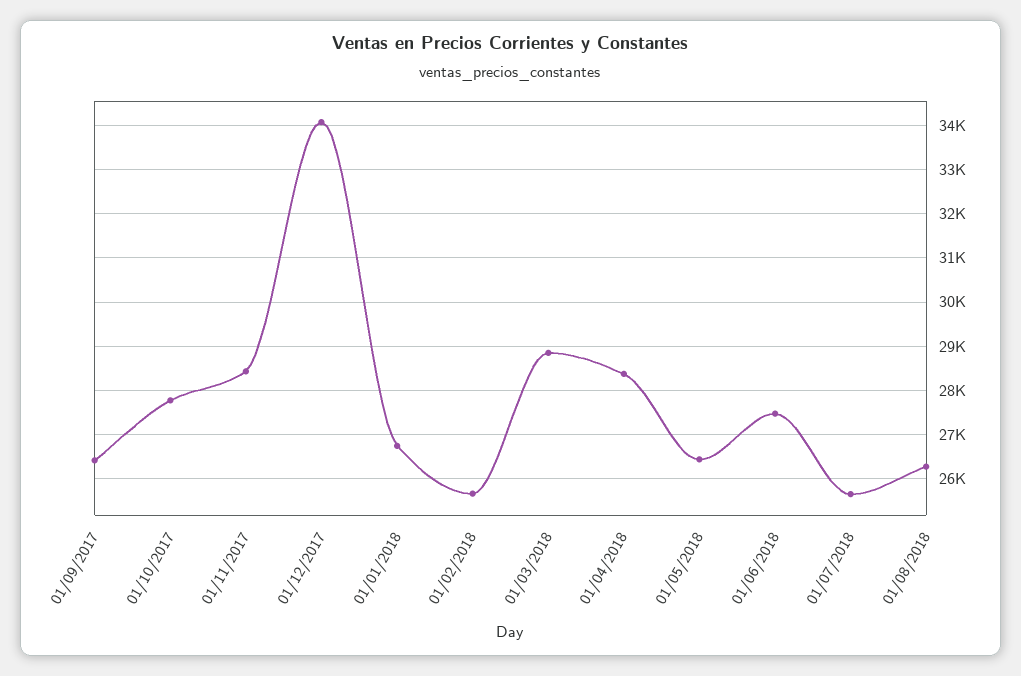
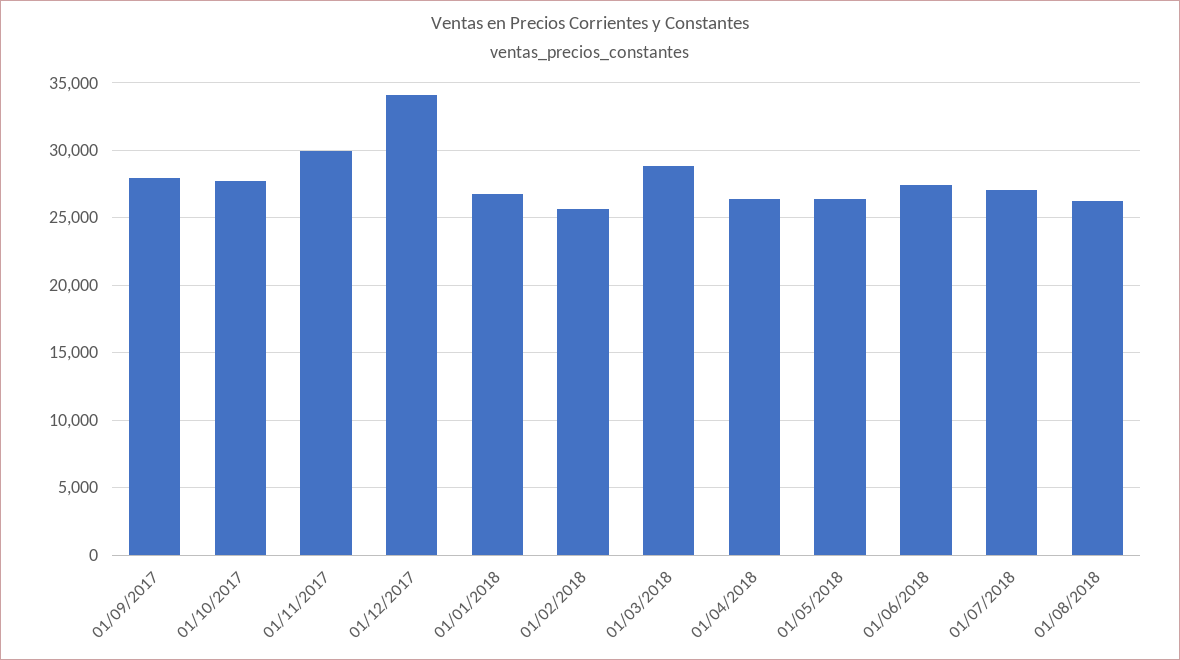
  {
-   "01/09/2017": 26400,
+   "01/09/2017": 28000,
    "01/10/2017": 27800,
-   "01/11/2017": 28400,
+   "01/11/2017": 30000,
    "01/12/2017": 34000,
    "01/01/2018": 26800,
    "01/02/2018": 25600,
    "01/03/2018": 28800,
-   "01/04/2018": 28400,
+   "01/04/2018": 26500,
    "01/05/2018": 26400,
    "01/06/2018": 27400,
-   "01/07/2018": 25600,
+   "01/07/2018": 27000,
    "01/08/2018": 26200
  }

